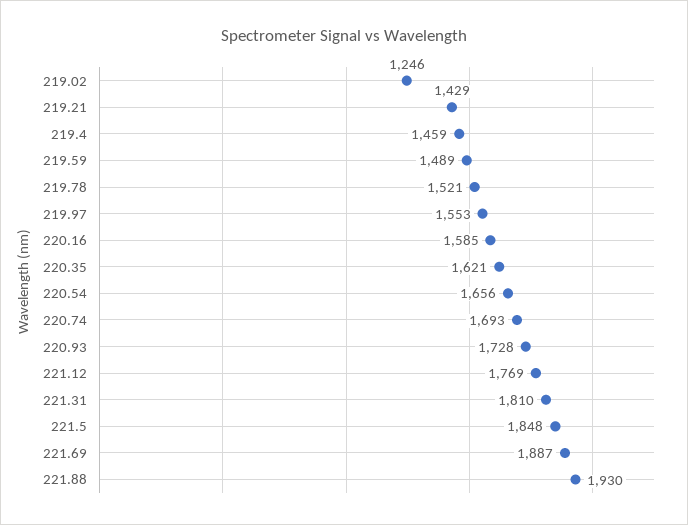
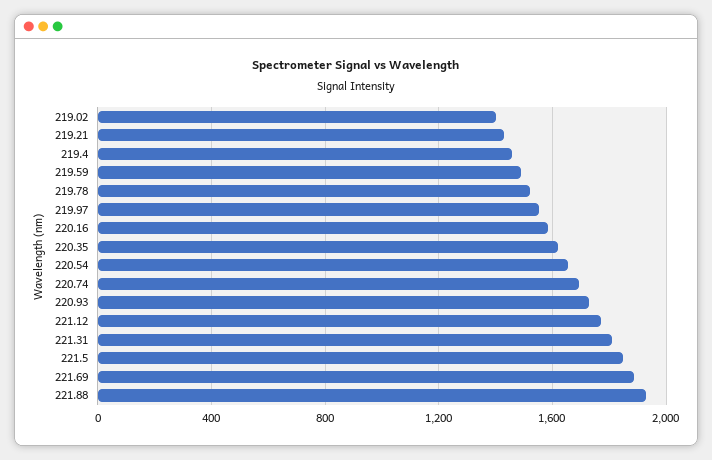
  {
-   "219.02": 1246,
+   "219.02": 1400,
    "219.21": 1429,
    "219.4": 1459,
    "219.59": 1489,
    "219.78": 1521,
    "219.97": 1553,
    "220.16": 1585,
    "220.35": 1621,
    "220.54": 1656,
    "220.74": 1693,
    "220.93": 1728,
    "221.12": 1769,
    "221.31": 1810,
    "221.5": 1848,
    "221.69": 1887,
    "221.88": 1930
  }

